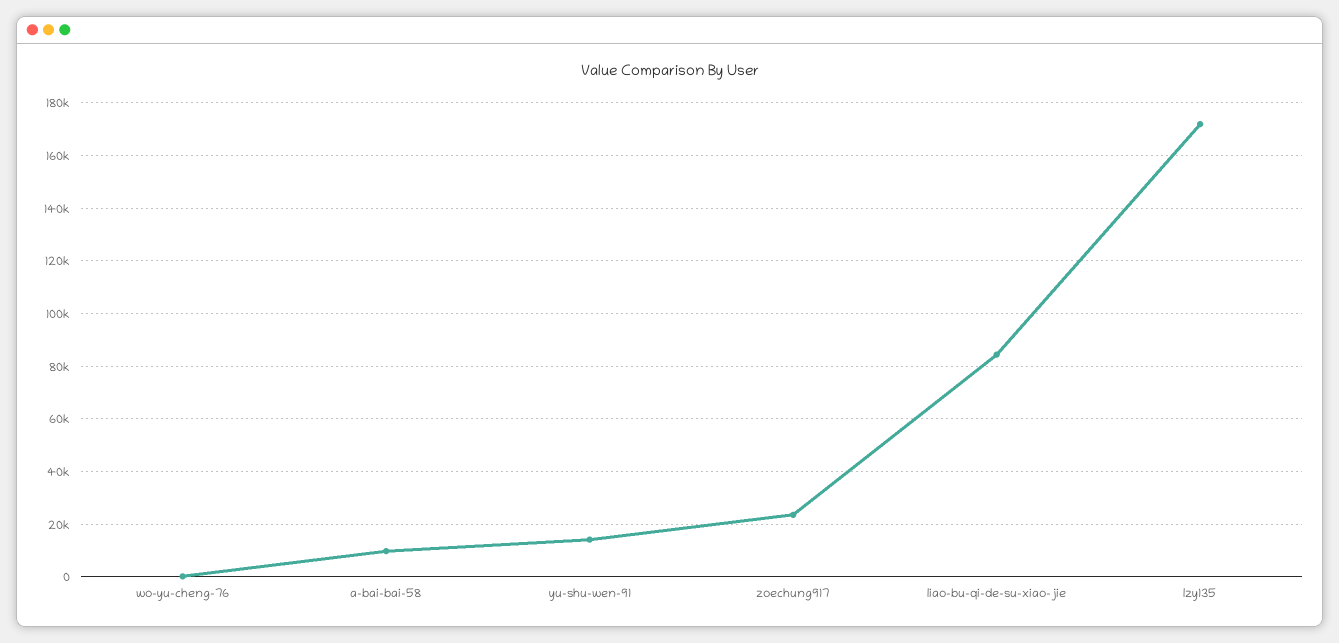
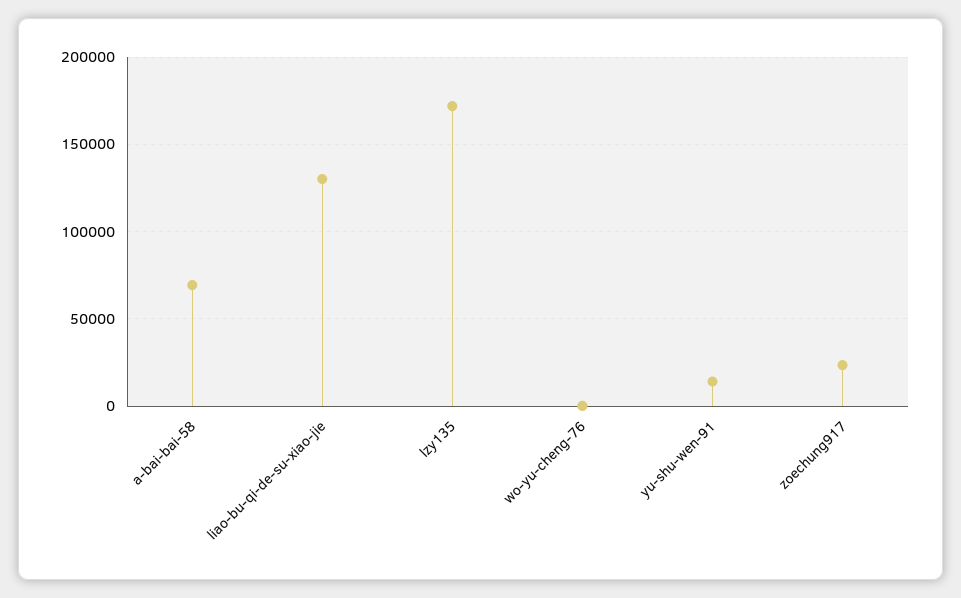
  {
    "wo-yu-cheng-76": 0,
-   "a-bai-bai-58": 10000,
+   "a-bai-bai-58": 70000,
    "yu-shu-wen-91": 15000,
    "zoechung917": 22500,
-   "liao-bu-qi-de-su-xiao-jie": 85000,
+   "liao-bu-qi-de-su-xiao-jie": 130000,
    "lzy135": 172500
  }

